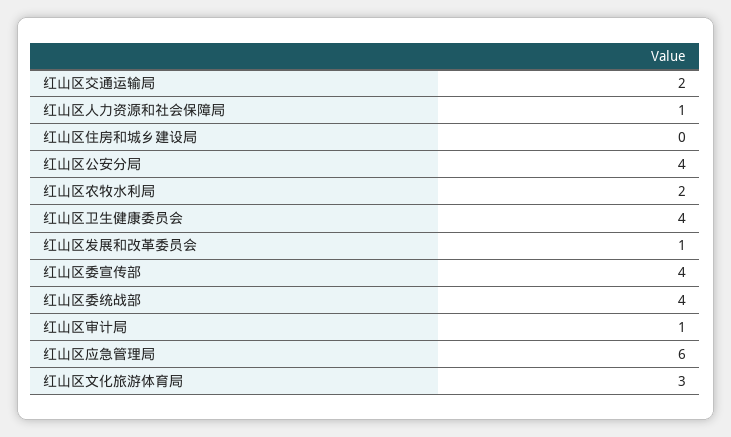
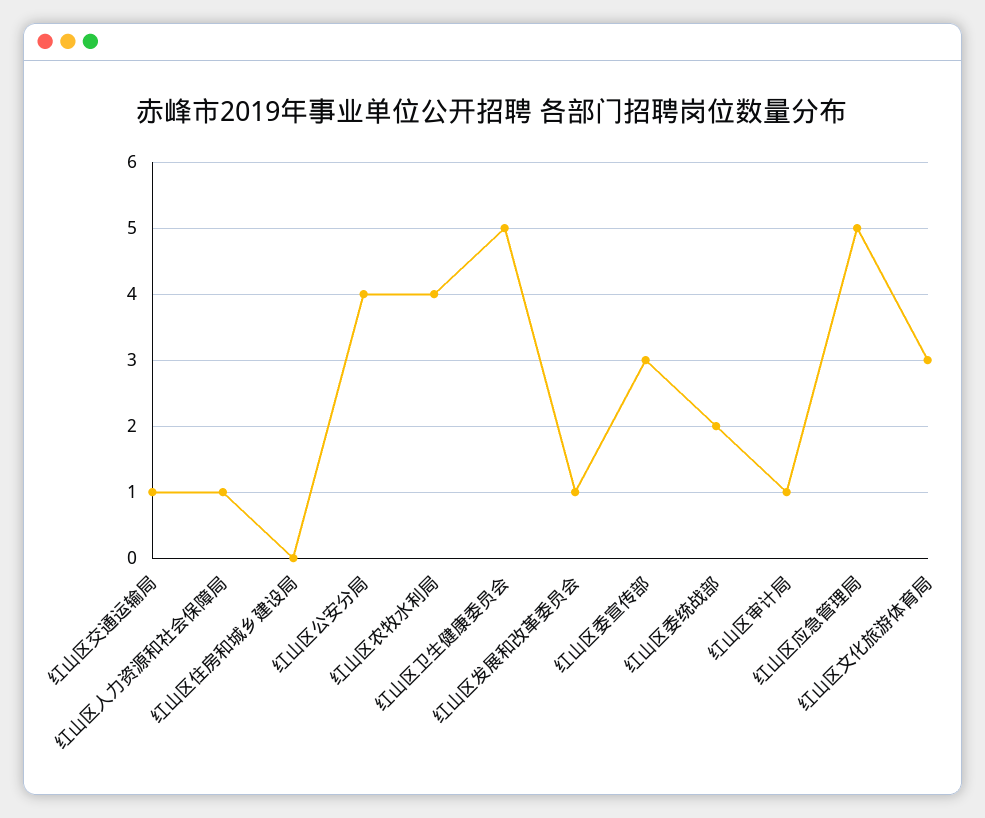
  {
-   "红山区交通运输局": 2,
+   "红山区交通运输局": 1,
    "红山区人力资源和社会保障局": 1,
    "红山区住房和城乡建设局": 0,
    "红山区公安分局": 4,
-   "红山区农牧水利局": 2,
+   "红山区农牧水利局": 4,
-   "红山区卫生健康委员会": 4,
+   "红山区卫生健康委员会": 5,
    "红山区发展和改革委员会": 1,
-   "红山区委宣传部": 4,
+   "红山区委宣传部": 3,
-   "红山区委统战部": 4,
+   "红山区委统战部": 2,
    "红山区审计局": 1,
-   "红山区应急管理局": 6,
+   "红山区应急管理局": 5,
    "红山区文化旅游体育局": 3
  }

